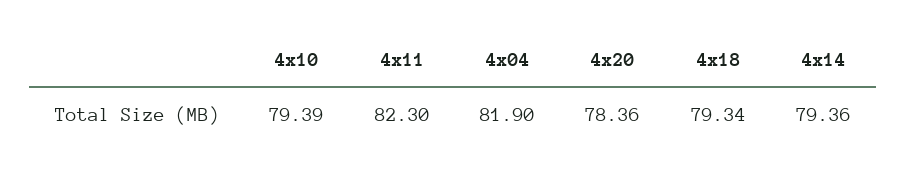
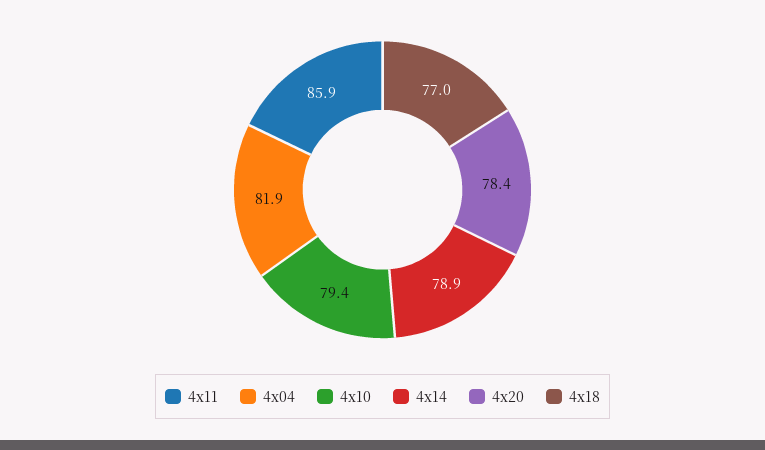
  {
    "4x10": 79.39,
-   "4x11": 82.3,
+   "4x11": 85.9,
    "4x04": 81.9,
    "4x20": 78.36,
-   "4x18": 79.34,
+   "4x18": 77,
-   "4x14": 79.36
+   "4x14": 78.9
  }

